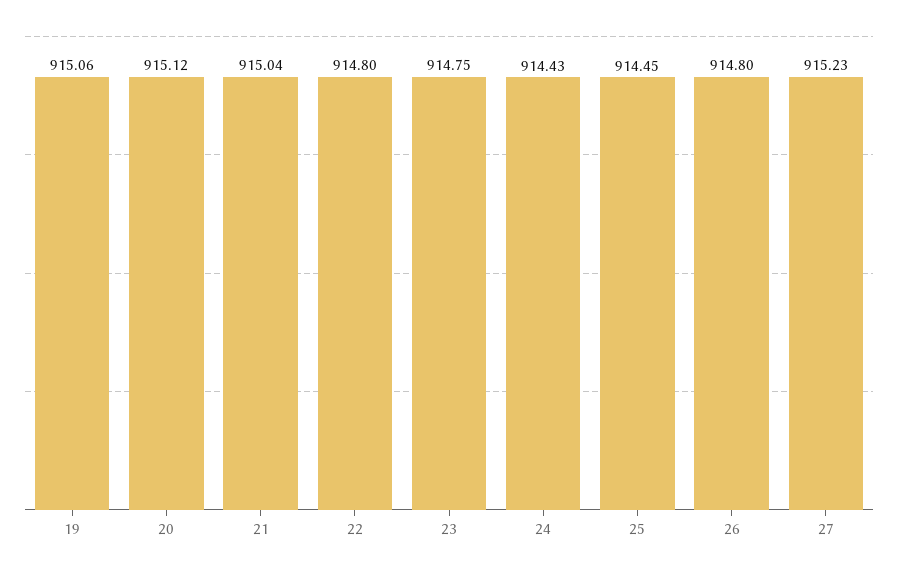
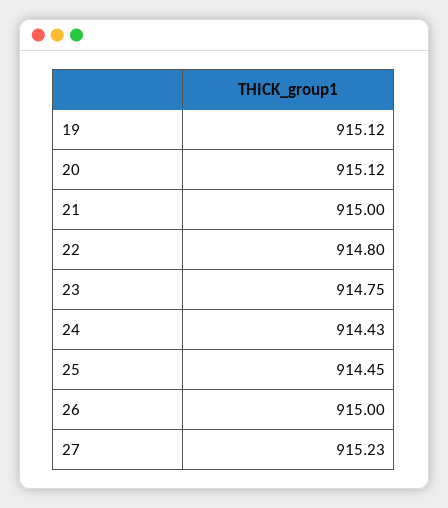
  {
-   "19": 915.06,
+   "19": 915.12,
    "20": 915.12,
-   "21": 915.04,
+   "21": 915,
    "22": 914.8,
    "23": 914.75,
    "24": 914.43,
    "25": 914.45,
-   "26": 914.8,
+   "26": 915,
    "27": 915.23
  }

